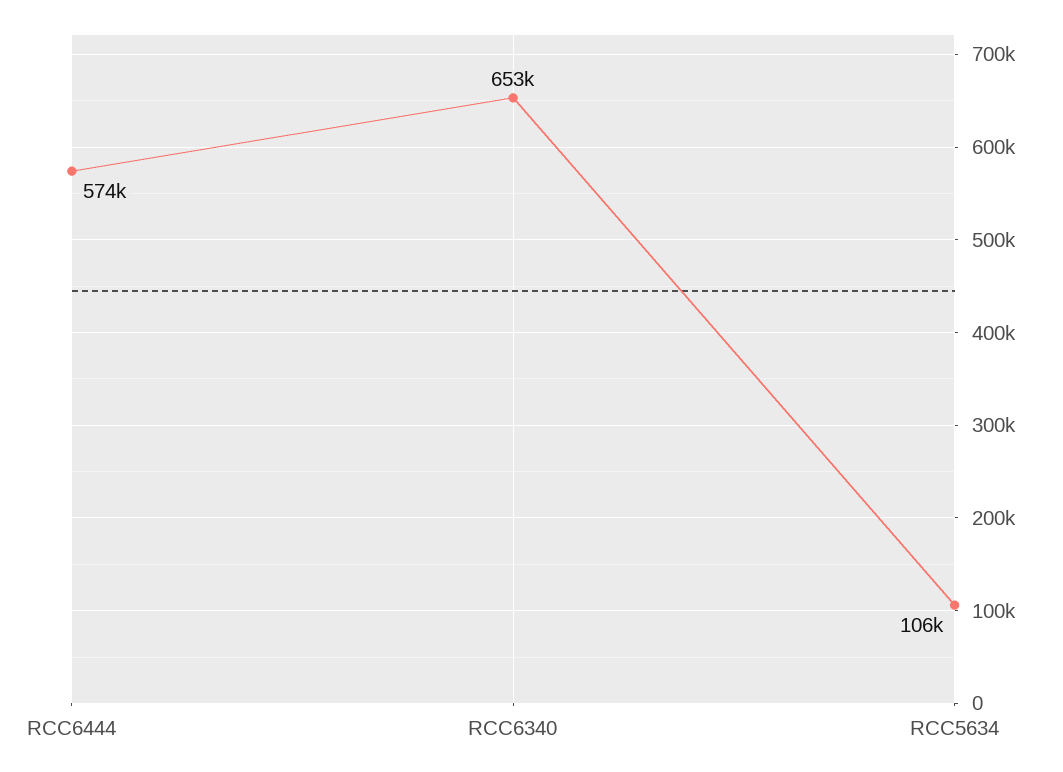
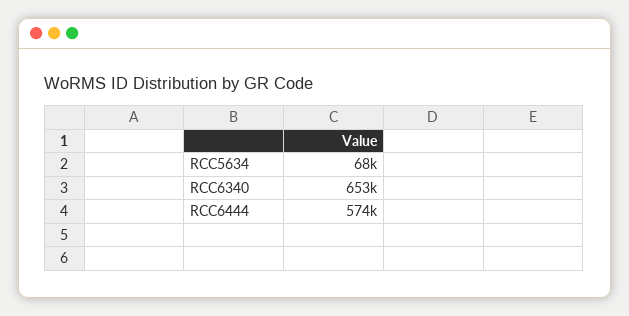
  {
    "RCC6444": 574000,
    "RCC6340": 653000,
-   "RCC5634": 106000
+   "RCC5634": 68000
  }

